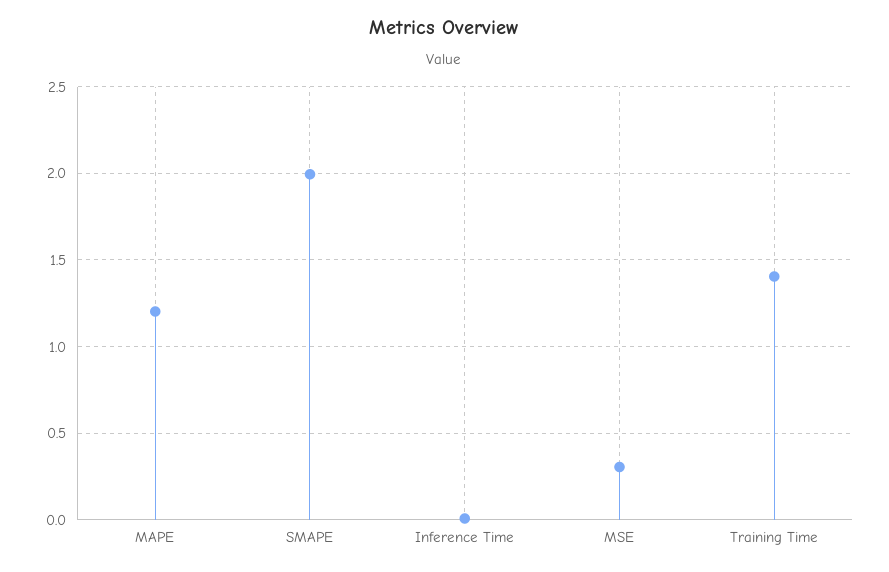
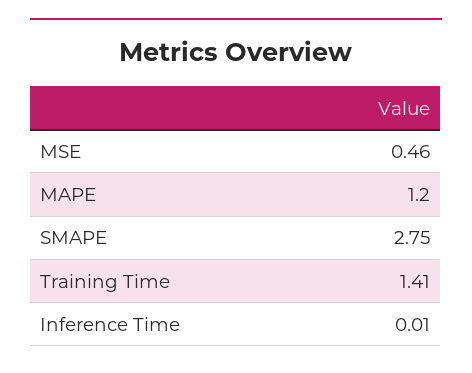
  {
    "MAPE": 1.2,
-   "SMAPE": 2,
+   "SMAPE": 2.75,
    "Inference Time": 0.01,
-   "MSE": 0.3,
+   "MSE": 0.46,
    "Training Time": 1.41
  }

